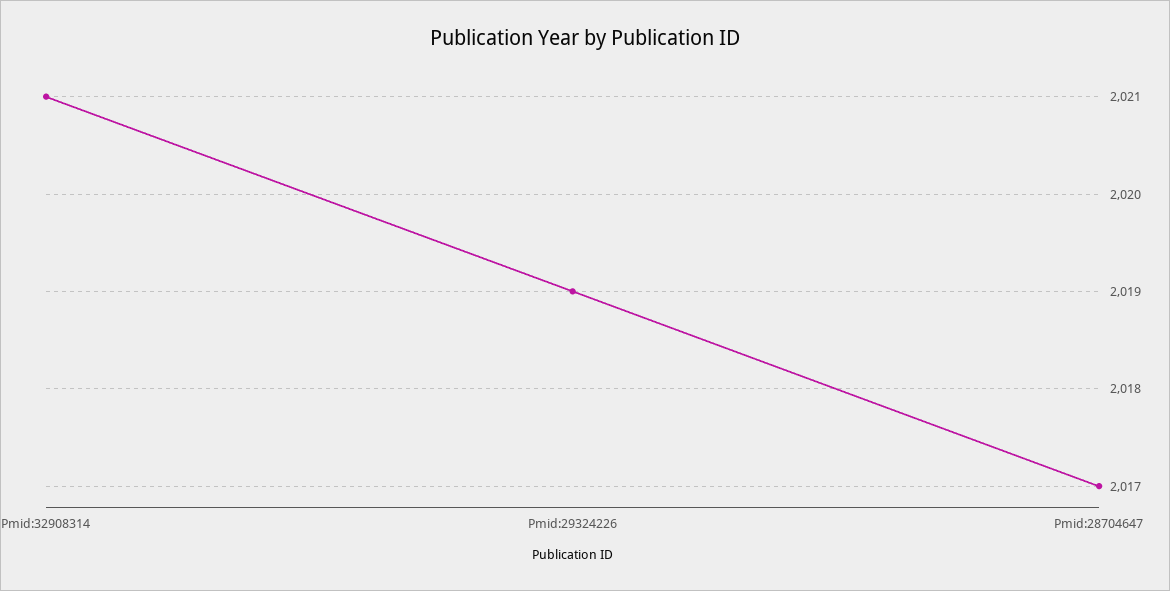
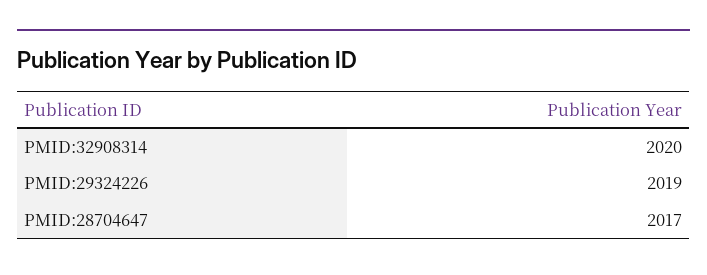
  {
-   "Pmid:32908314": 2021,
+   "Pmid:32908314": 2020,
    "Pmid:29324226": 2019,
    "Pmid:28704647": 2017
  }

